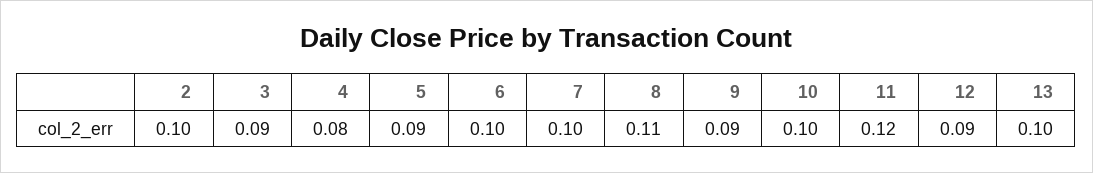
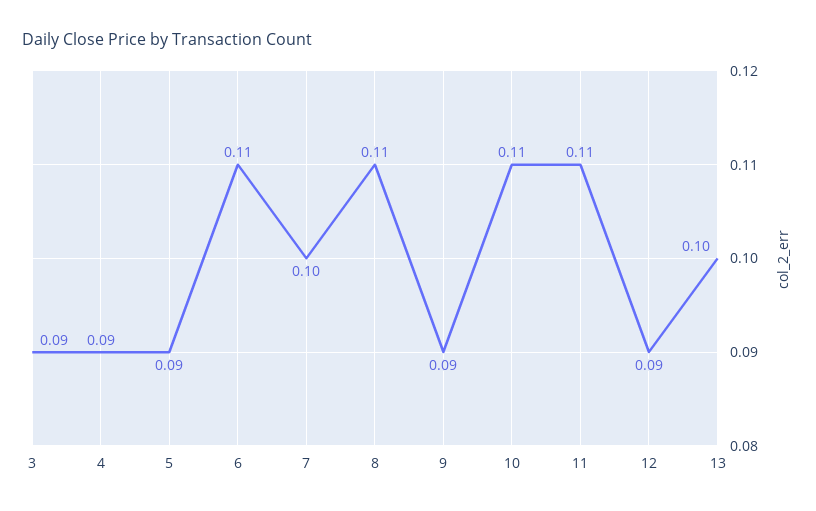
  {
-   "2": 0.1,
    "3": 0.09,
-   "4": 0.08,
+   "4": 0.09,
    "5": 0.09,
-   "6": 0.1,
+   "6": 0.11,
    "7": 0.1,
    "8": 0.11,
    "9": 0.09,
-   "10": 0.1,
+   "10": 0.11,
-   "11": 0.12,
+   "11": 0.11,
    "12": 0.09,
    "13": 0.1
  }

